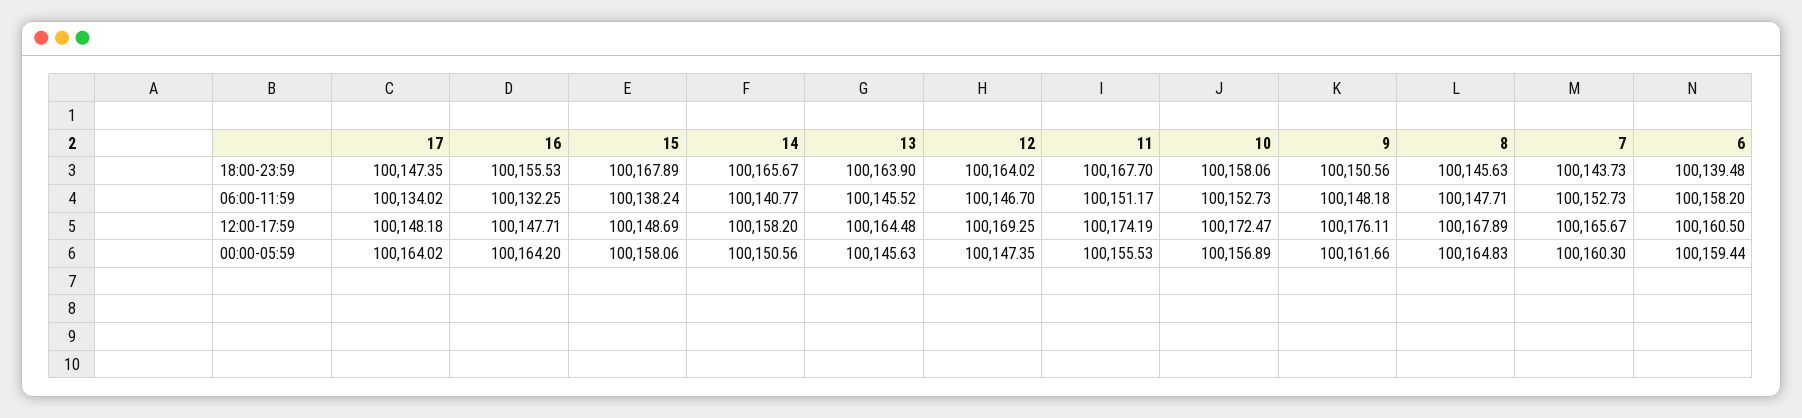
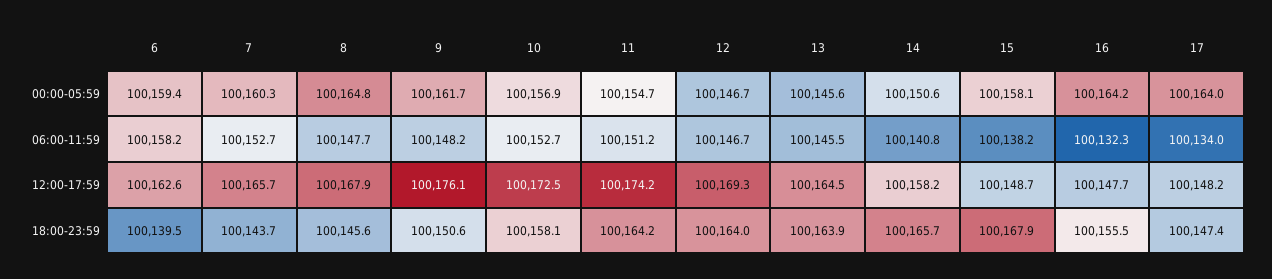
  {
    "17": {
      "18:00-23:59": 100147.35,
      "06:00-11:59": 100134.02,
      "12:00-17:59": 100148.18,
      "00:00-05:59": 100164.02
    },
    "16": {
      "18:00-23:59": 100155.53,
      "06:00-11:59": 100132.25,
      "12:00-17:59": 100147.71,
      "00:00-05:59": 100164.2
    },
    "15": {
      "18:00-23:59": 100167.89,
      "06:00-11:59": 100138.24,
      "12:00-17:59": 100148.69,
      "00:00-05:59": 100158.06
    },
    "14": {
      "18:00-23:59": 100165.67,
      "06:00-11:59": 100140.77,
      "12:00-17:59": 100158.2,
      "00:00-05:59": 100150.56
    },
    "13": {
      "18:00-23:59": 100163.9,
      "06:00-11:59": 100145.52,
      "12:00-17:59": 100164.48,
      "00:00-05:59": 100145.63
    },
    "12": {
      "18:00-23:59": 100164.02,
      "06:00-11:59": 100146.7,
      "12:00-17:59": 100169.25,
-     "00:00-05:59": 100147.35
+     "00:00-05:59": 100146.7
    },
    "11": {
-     "18:00-23:59": 100167.7,
+     "18:00-23:59": 100164.2,
      "06:00-11:59": 100151.17,
      "12:00-17:59": 100174.19,
-     "00:00-05:59": 100155.53
+     "00:00-05:59": 100154.7
    },
    "10": {
      "18:00-23:59": 100158.06,
      "06:00-11:59": 100152.73,
      "12:00-17:59": 100172.47,
      "00:00-05:59": 100156.89
    },
    "9": {
      "18:00-23:59": 100150.56,
      "06:00-11:59": 100148.18,
      "12:00-17:59": 100176.11,
      "00:00-05:59": 100161.66
    },
    "8": {
      "18:00-23:59": 100145.63,
      "06:00-11:59": 100147.71,
      "12:00-17:59": 100167.89,
      "00:00-05:59": 100164.83
    },
    "7": {
      "18:00-23:59": 100143.73,
      "06:00-11:59": 100152.73,
      "12:00-17:59": 100165.67,
      "00:00-05:59": 100160.3
    },
    "6": {
      "18:00-23:59": 100139.48,
      "06:00-11:59": 100158.2,
-     "12:00-17:59": 100160.5,
+     "12:00-17:59": 100162.6,
      "00:00-05:59": 100159.44
    }
  }

